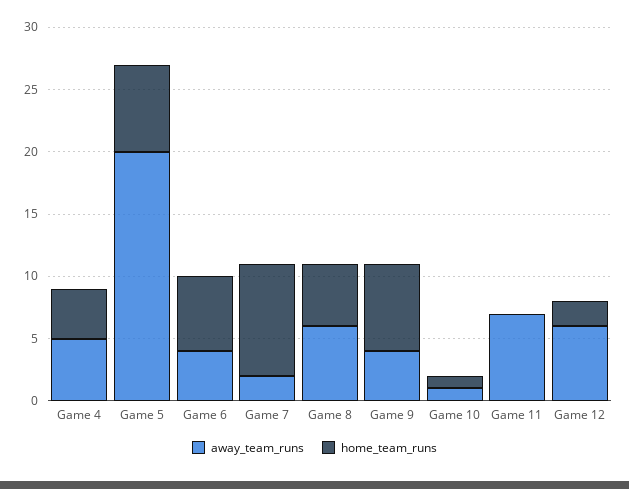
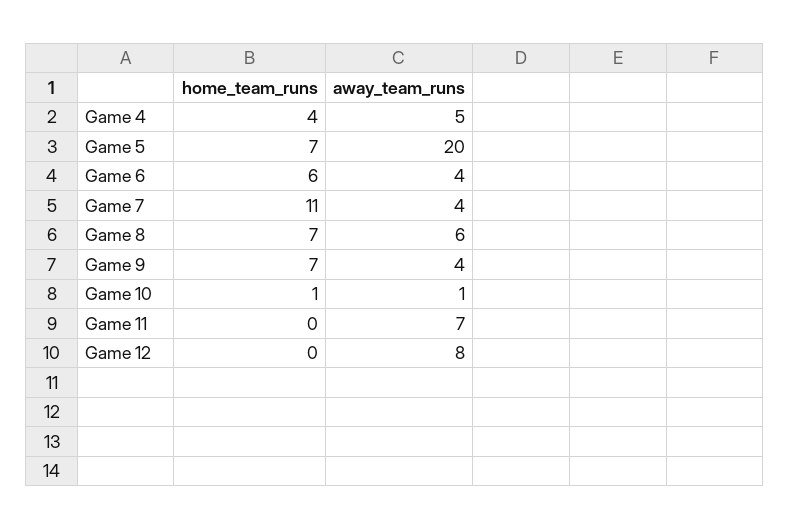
  {
    "away_team_runs": {
      "Game 4": 5,
      "Game 5": 20,
      "Game 6": 4,
-     "Game 7": 2,
+     "Game 7": 4,
      "Game 8": 6,
      "Game 9": 4,
      "Game 10": 1,
      "Game 11": 7,
-     "Game 12": 6
+     "Game 12": 8
    },
    "home_team_runs": {
      "Game 4": 4,
      "Game 5": 7,
      "Game 6": 6,
-     "Game 7": 9,
+     "Game 7": 11,
-     "Game 8": 5,
+     "Game 8": 7,
      "Game 9": 7,
      "Game 10": 1,
      "Game 11": 0,
-     "Game 12": 2
+     "Game 12": 0
    }
  }

